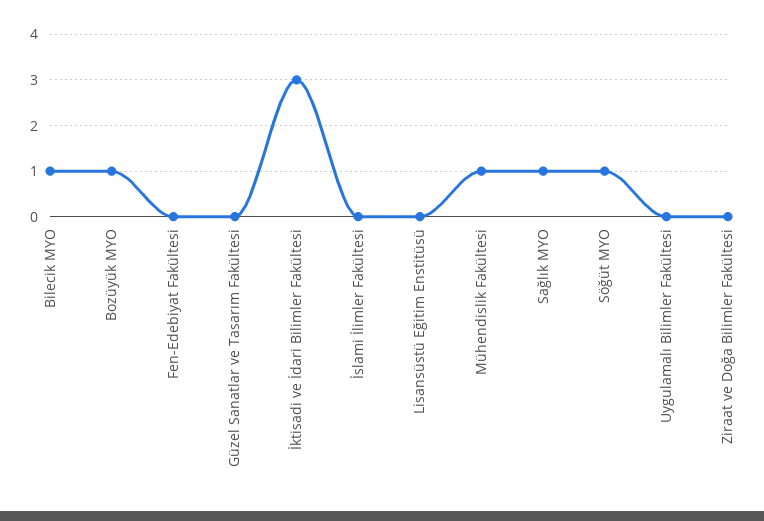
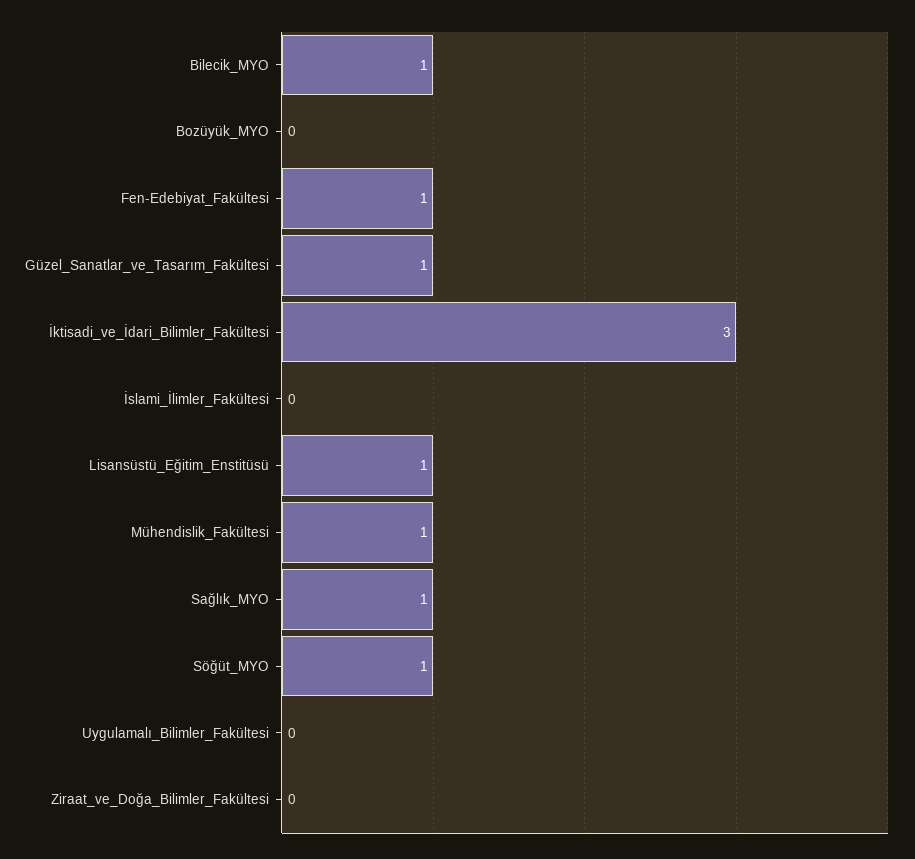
  {
    "Bilecik MYO": 1,
-   "Bozüyük MYO": 1,
+   "Bozüyük MYO": 0,
-   "Fen-Edebiyat Fakültesi": 0,
+   "Fen-Edebiyat Fakültesi": 1,
-   "Güzel Sanatlar ve Tasarım Fakültesi": 0,
+   "Güzel Sanatlar ve Tasarım Fakültesi": 1,
    "İktisadi ve İdari Bilimler Fakültesi": 3,
    "İslami İlimler Fakültesi": 0,
-   "Lisansüstü Eğitim Enstitüsü": 0,
+   "Lisansüstü Eğitim Enstitüsü": 1,
    "Mühendislik Fakültesi": 1,
    "Sağlık MYO": 1,
    "Söğüt MYO": 1,
    "Uygulamalı Bilimler Fakültesi": 0,
    "Ziraat ve Doğa Bilimler Fakültesi": 0
  }

